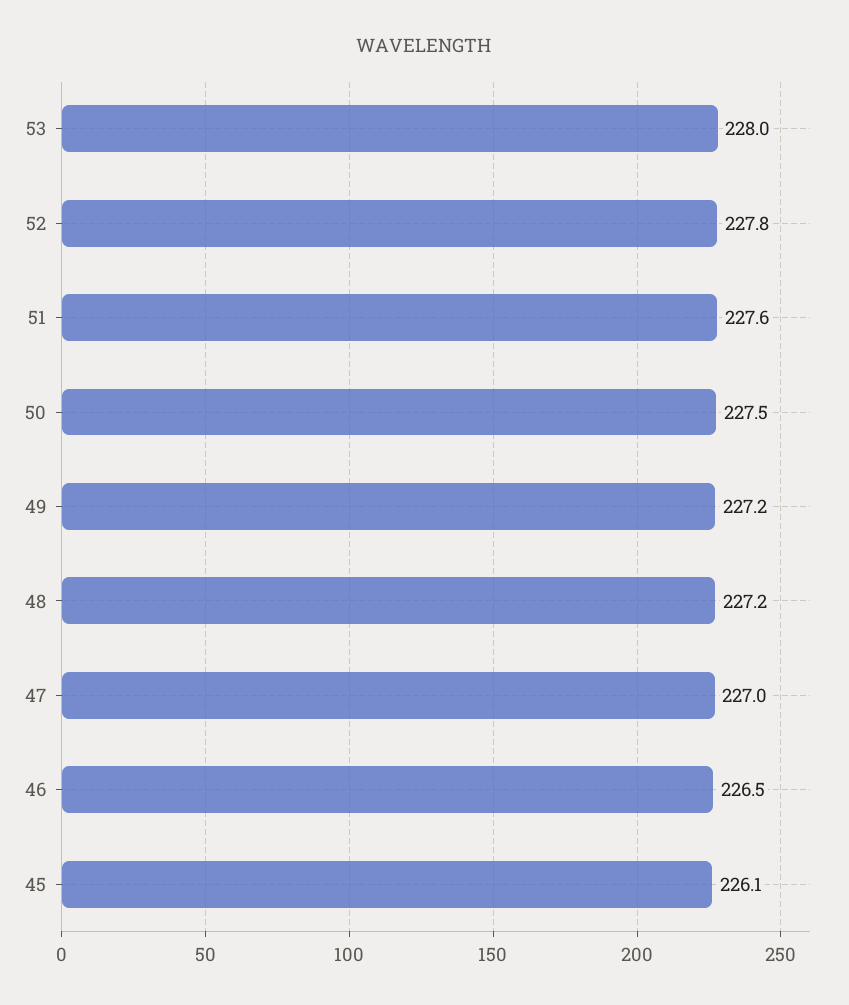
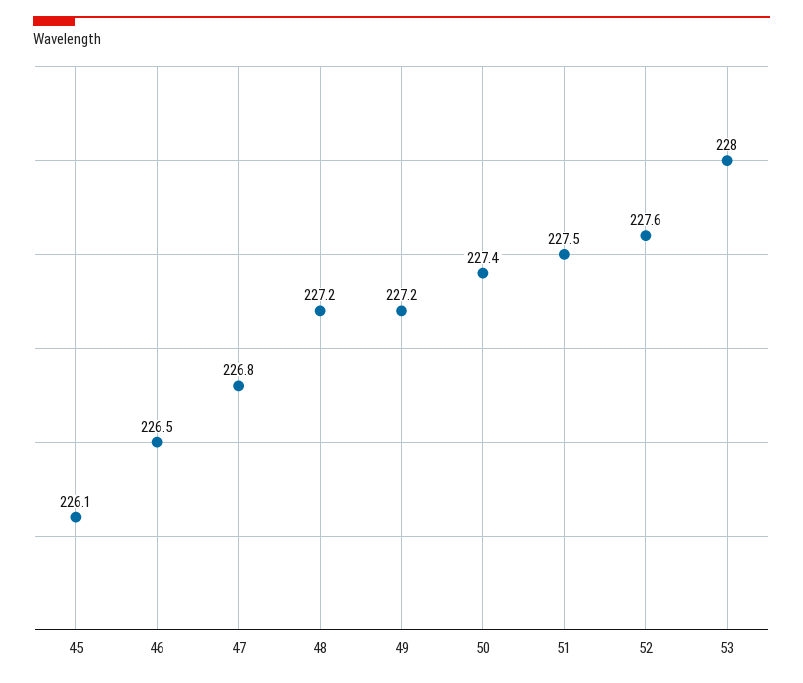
  {
    "53": 228,
-   "52": 227.8,
+   "52": 227.6,
-   "51": 227.6,
+   "51": 227.5,
-   "50": 227.5,
+   "50": 227.4,
    "49": 227.2,
    "48": 227.2,
-   "47": 227,
+   "47": 226.8,
    "46": 226.5,
    "45": 226.1
  }

